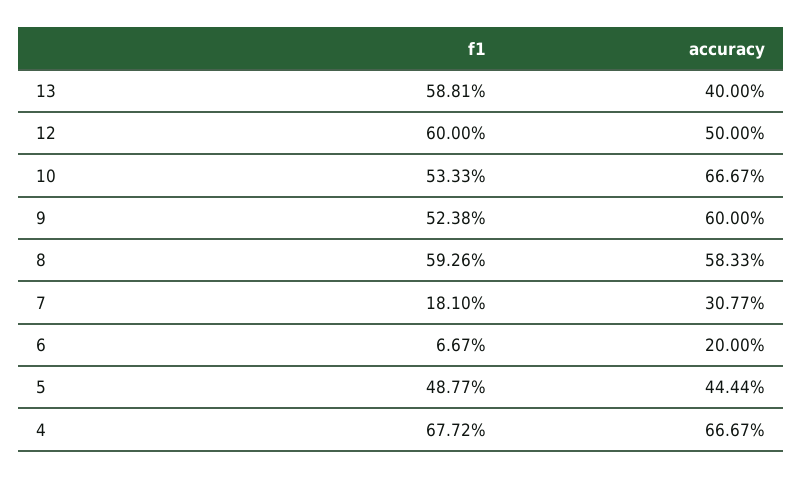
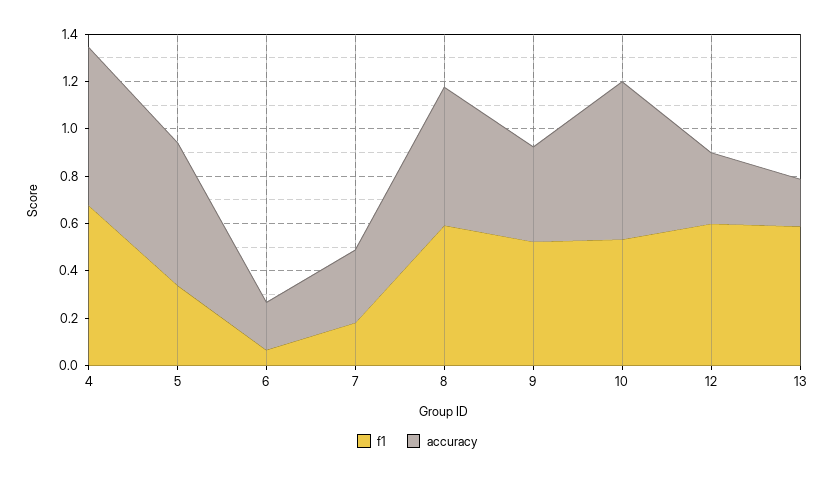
  {
    "f1": {
      "13": 0.5881,
      "12": 0.6,
      "10": 0.5333,
      "9": 0.5238,
      "8": 0.5926,
      "7": 0.181,
      "6": 0.0667,
-     "5": 0.4877,
+     "5": 0.35,
      "4": 0.6772
    },
    "accuracy": {
-     "13": 0.4,
+     "13": 0.2,
-     "12": 0.5,
+     "12": 0.3,
      "10": 0.6667,
-     "9": 0.6,
+     "9": 0.4,
      "8": 0.5833,
      "7": 0.3077,
      "6": 0.2,
-     "5": 0.4444,
+     "5": 0.6,
      "4": 0.6667
    }
  }

